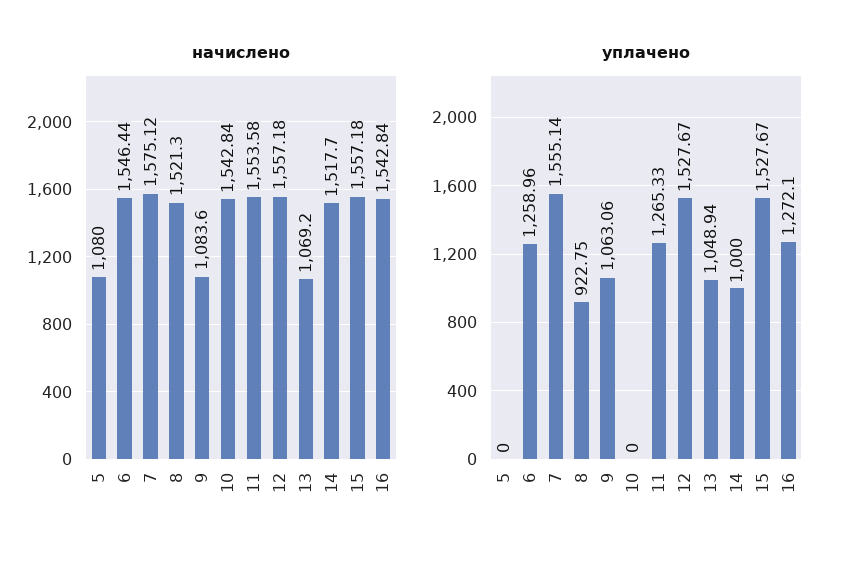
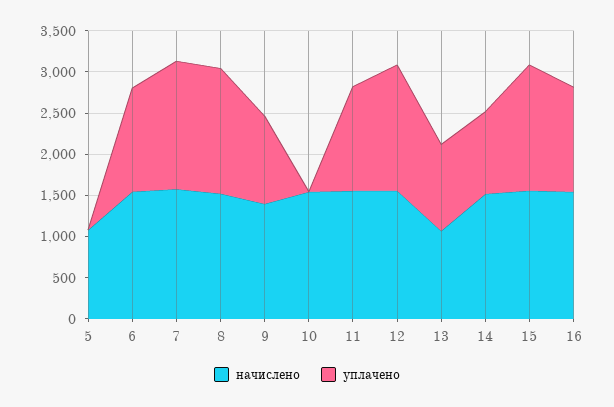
  {
    "начислено": {
      "5": 1080,
      "6": 1546.44,
      "7": 1575.12,
      "8": 1521.3,
-     "9": 1083.6,
+     "9": 1400,
      "10": 1542.84,
      "11": 1553.58,
      "12": 1557.18,
      "13": 1069.2,
      "14": 1517.7,
      "15": 1557.18,
      "16": 1542.84
    },
    "уплачено": {
      "5": 0,
      "6": 1258.96,
      "7": 1555.14,
-     "8": 922.75,
+     "8": 1500,
      "9": 1063.06,
      "10": 0,
      "11": 1265.33,
      "12": 1527.67,
      "13": 1048.94,
      "14": 1000,
      "15": 1527.67,
      "16": 1272.1
    }
  }

